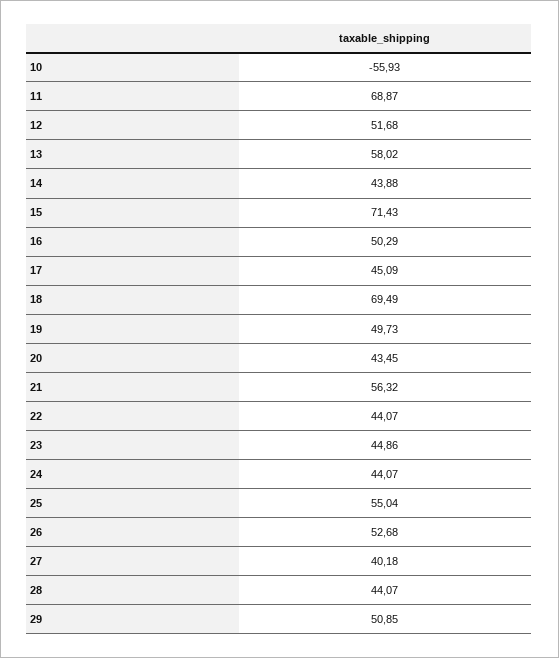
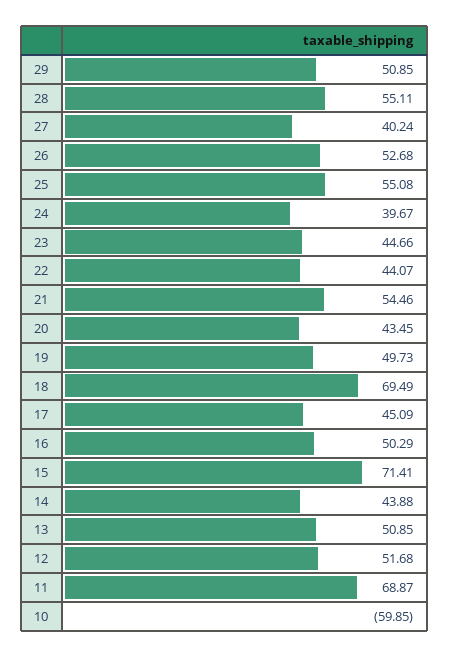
  {
-   "10": -55.93,
+   "10": -59.85,
    "11": 68.87,
    "12": 51.68,
-   "13": 58.02,
+   "13": 50.85,
    "14": 43.88,
-   "15": 71.43,
+   "15": 71.41,
    "16": 50.29,
    "17": 45.09,
    "18": 69.49,
    "19": 49.73,
    "20": 43.45,
-   "21": 56.32,
+   "21": 54.46,
    "22": 44.07,
-   "23": 44.86,
+   "23": 44.66,
-   "24": 44.07,
+   "24": 39.67,
-   "25": 55.04,
+   "25": 55.08,
    "26": 52.68,
-   "27": 40.18,
+   "27": 40.24,
-   "28": 44.07,
+   "28": 55.11,
    "29": 50.85
  }

